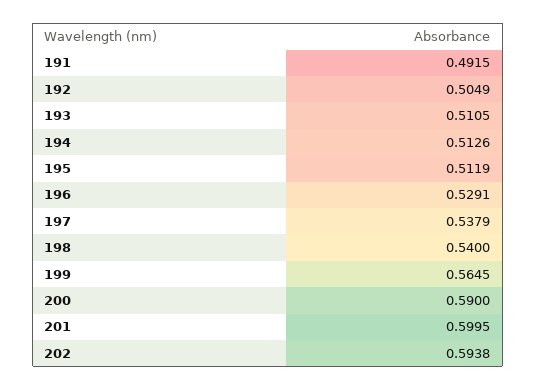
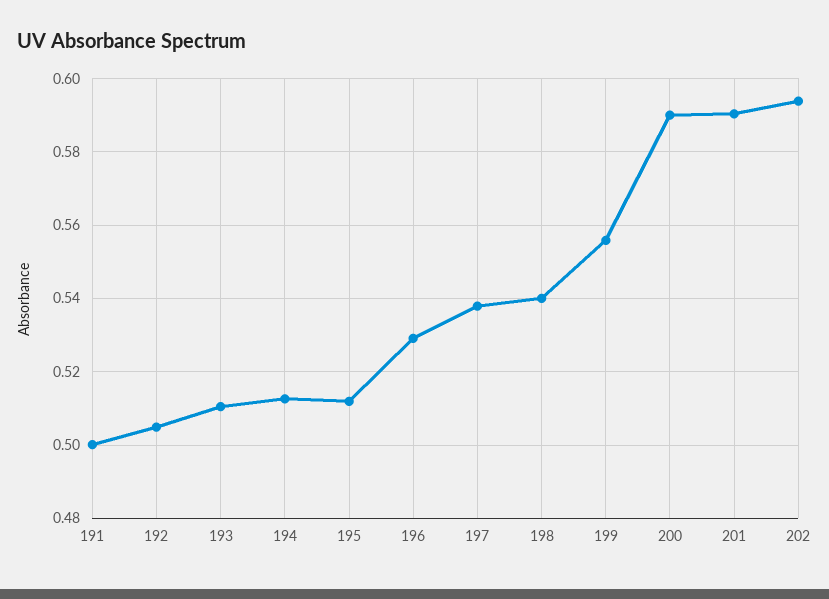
  {
-   "191": 0.4915,
+   "191": 0.5,
    "192": 0.5049,
    "193": 0.5105,
    "194": 0.5126,
    "195": 0.5119,
    "196": 0.5291,
    "197": 0.5379,
    "198": 0.54,
-   "199": 0.5645,
+   "199": 0.556,
    "200": 0.59,
-   "201": 0.5995,
+   "201": 0.59,
    "202": 0.5938
  }

